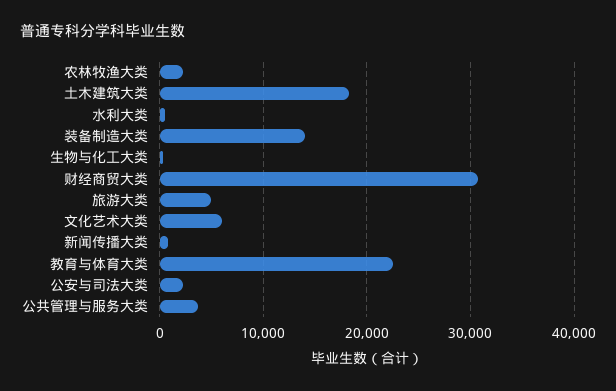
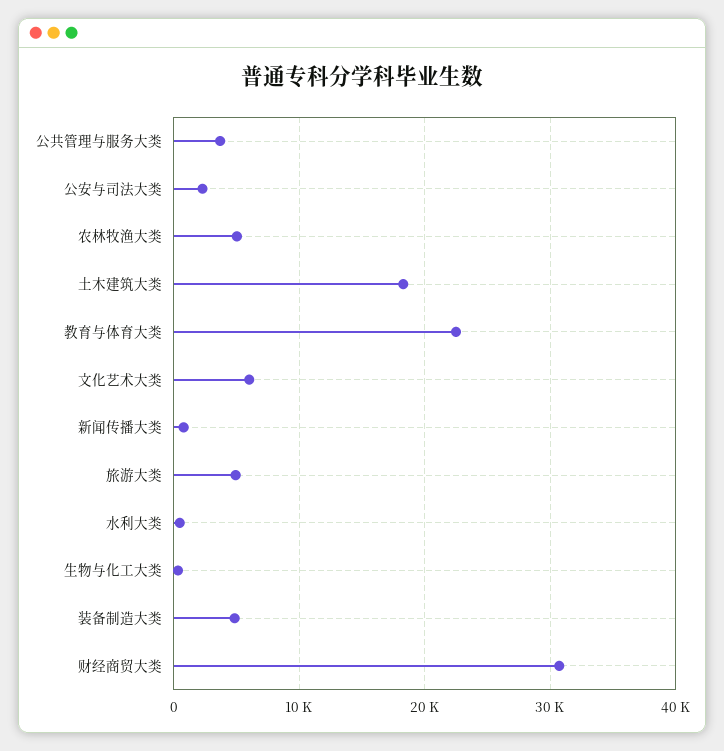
  {
-   "农林牧渔大类": 2000,
+   "农林牧渔大类": 5000,
    "土木建筑大类": 18000,
    "水利大类": 0,
-   "装备制造大类": 14000,
+   "装备制造大类": 5000,
    "生物与化工大类": 0,
    "财经商贸大类": 31000,
    "旅游大类": 5000,
    "文化艺术大类": 6000,
    "新闻传播大类": 1000,
    "教育与体育大类": 22000,
    "公安与司法大类": 2000,
    "公共管理与服务大类": 4000
  }

